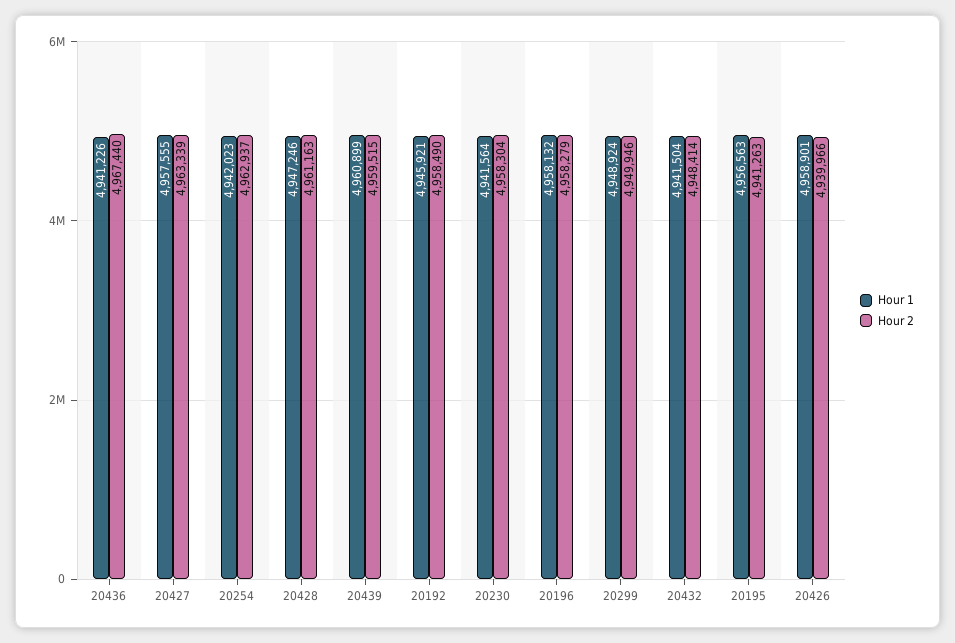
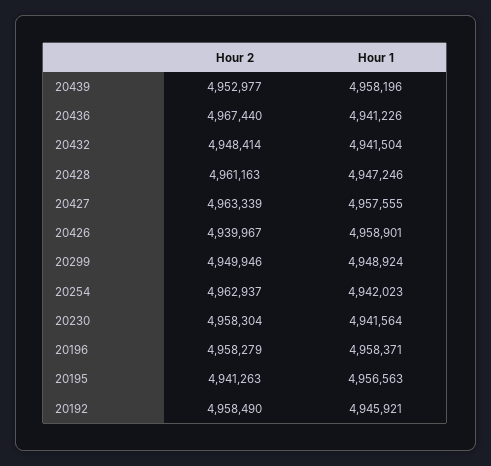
  {
    "Hour 1": {
      "20436": 4941226,
      "20427": 4957555,
      "20254": 4942023,
      "20428": 4947246,
-     "20439": 4960899,
+     "20439": 4958196,
      "20192": 4945921,
      "20230": 4941564,
-     "20196": 4958132,
+     "20196": 4958371,
      "20299": 4948924,
      "20432": 4941504,
      "20195": 4956563,
      "20426": 4958901
    },
    "Hour 2": {
      "20436": 4967440,
      "20427": 4963339,
      "20254": 4962937,
      "20428": 4961163,
-     "20439": 4959515,
+     "20439": 4952977,
      "20192": 4958490,
      "20230": 4958304,
      "20196": 4958279,
      "20299": 4949946,
      "20432": 4948414,
      "20195": 4941263,
-     "20426": 4939966
+     "20426": 4939967
    }
  }

